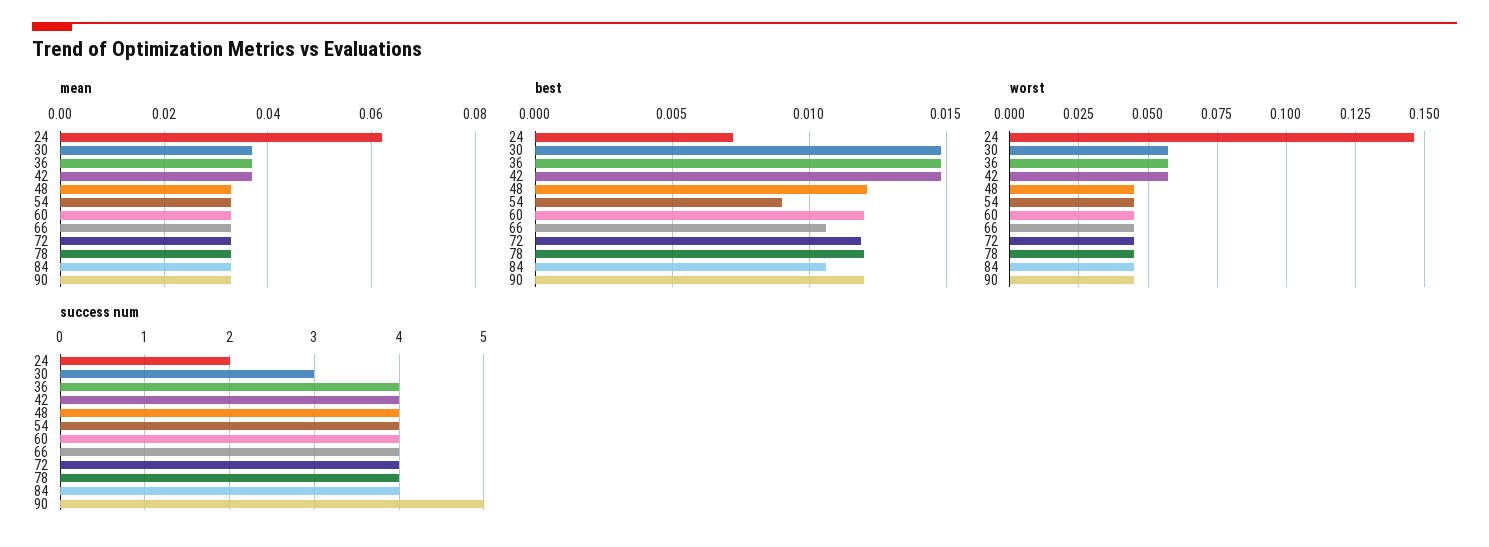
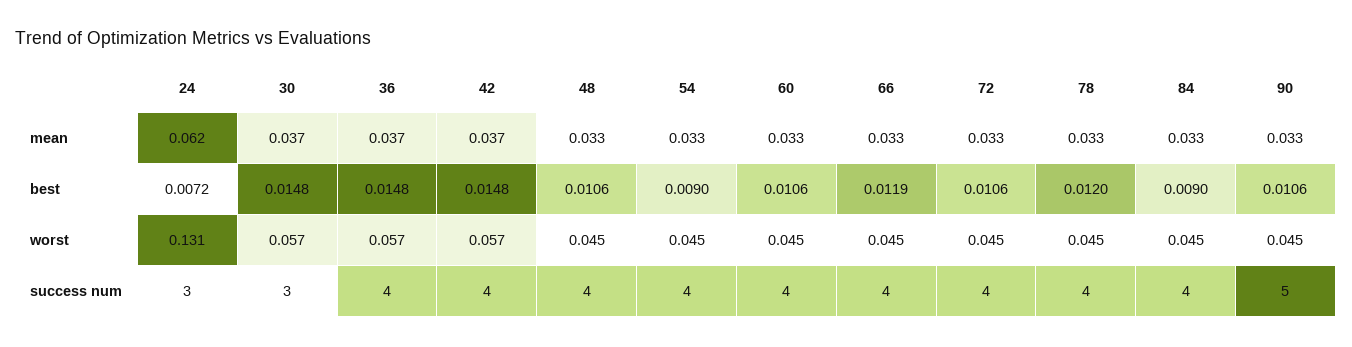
  {
    "mean": {
      "24": 0.062,
      "30": 0.037,
      "36": 0.037,
      "42": 0.037,
      "48": 0.033,
      "54": 0.033,
      "60": 0.033,
      "66": 0.033,
      "72": 0.033,
      "78": 0.033,
      "84": 0.033,
      "90": 0.033
    },
    "best": {
      "24": 0.0072,
      "30": 0.0148,
      "36": 0.0148,
      "42": 0.0148,
-     "48": 0.012,
+     "48": 0.0106,
      "54": 0.009,
-     "60": 0.012,
+     "60": 0.0106,
-     "66": 0.0105,
+     "66": 0.0119,
-     "72": 0.012,
+     "72": 0.0106,
      "78": 0.012,
-     "84": 0.0105,
+     "84": 0.009,
-     "90": 0.012
+     "90": 0.0106
    },
    "worst": {
-     "24": 0.145,
+     "24": 0.131,
      "30": 0.057,
      "36": 0.057,
      "42": 0.057,
      "48": 0.045,
      "54": 0.045,
      "60": 0.045,
      "66": 0.045,
      "72": 0.045,
      "78": 0.045,
      "84": 0.045,
      "90": 0.045
    },
    "success num": {
-     "24": 2,
+     "24": 3,
      "30": 3,
      "36": 4,
      "42": 4,
      "48": 4,
      "54": 4,
      "60": 4,
      "66": 4,
      "72": 4,
      "78": 4,
      "84": 4,
      "90": 5
    }
  }

